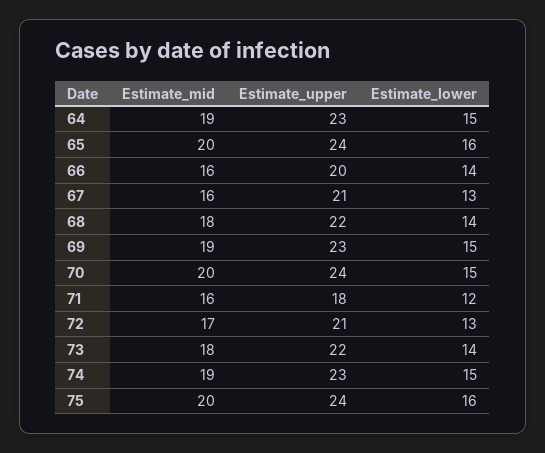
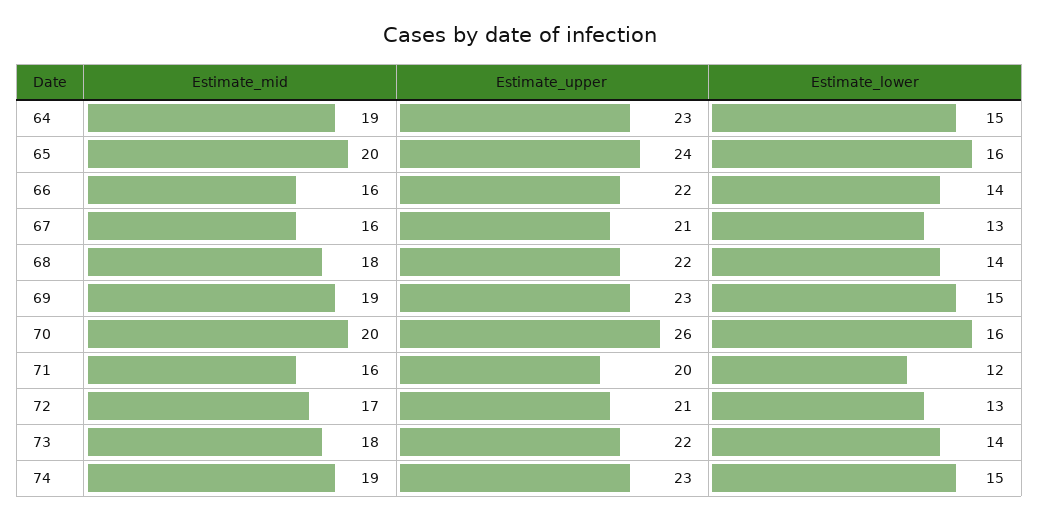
  {
    "Estimate_mid": {
      "64": 19,
      "65": 20,
      "66": 16,
      "67": 16,
      "68": 18,
      "69": 19,
      "70": 20,
      "71": 16,
      "72": 17,
      "73": 18,
-     "74": 19,
+     "74": 19
-     "75": 20
    },
    "Estimate_upper": {
      "64": 23,
      "65": 24,
-     "66": 20,
+     "66": 22,
      "67": 21,
      "68": 22,
      "69": 23,
-     "70": 24,
+     "70": 26,
-     "71": 18,
+     "71": 20,
      "72": 21,
      "73": 22,
-     "74": 23,
+     "74": 23
-     "75": 24
    },
    "Estimate_lower": {
      "64": 15,
      "65": 16,
      "66": 14,
      "67": 13,
      "68": 14,
      "69": 15,
-     "70": 15,
+     "70": 16,
      "71": 12,
      "72": 13,
      "73": 14,
-     "74": 15,
+     "74": 15
-     "75": 16
    }
  }

